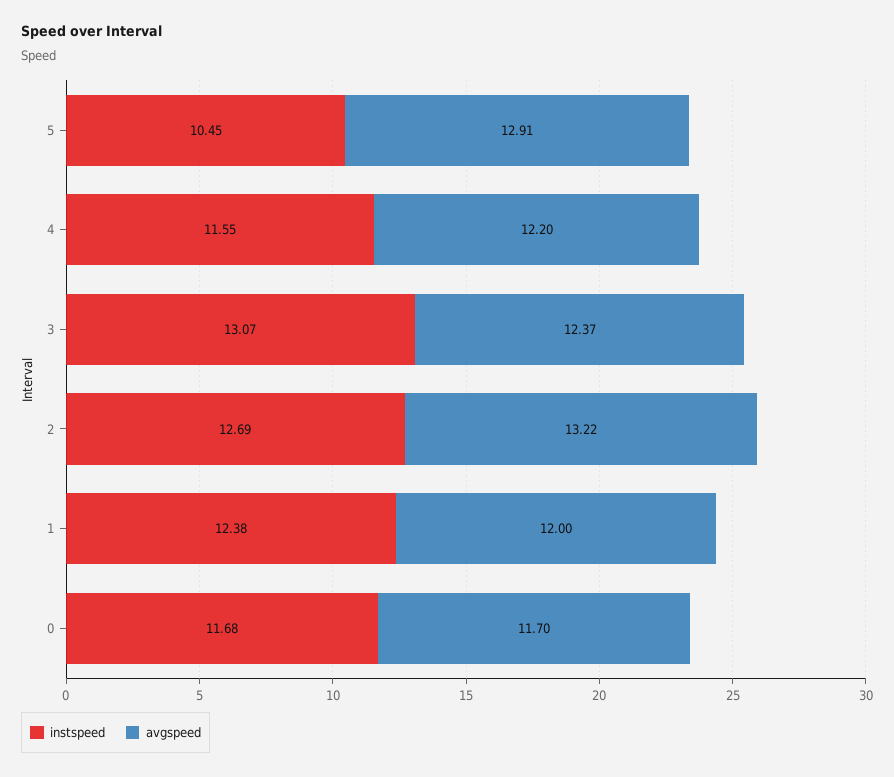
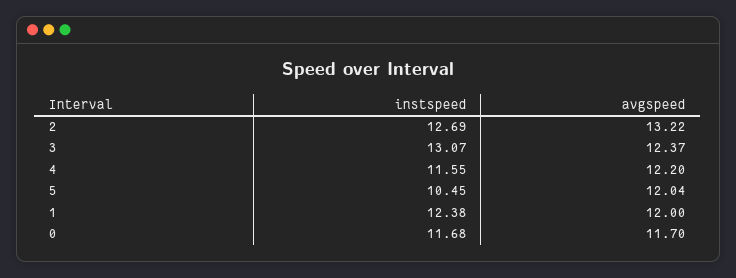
  {
    "instspeed": {
      "5": 10.45,
      "4": 11.55,
      "3": 13.07,
      "2": 12.69,
      "1": 12.38,
      "0": 11.68
    },
    "avgspeed": {
-     "5": 12.91,
+     "5": 12.04,
      "4": 12.2,
      "3": 12.37,
      "2": 13.22,
      "1": 12,
      "0": 11.7
    }
  }

